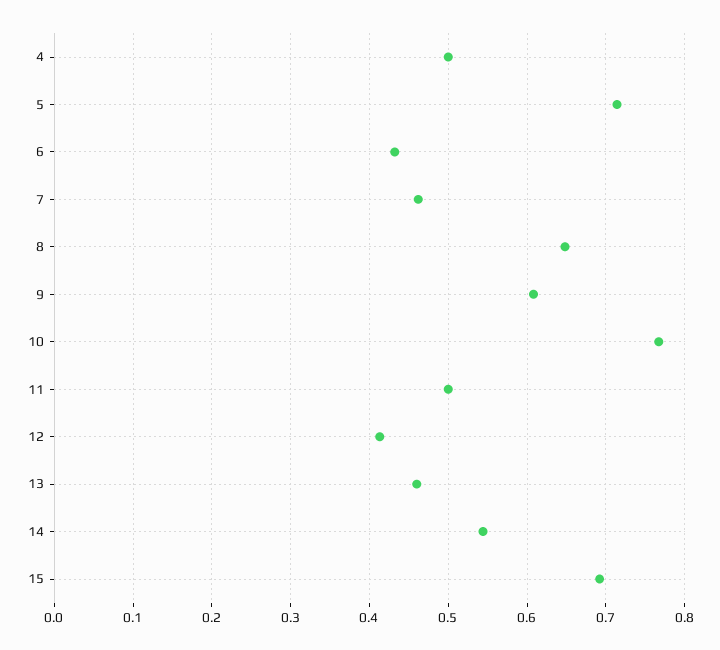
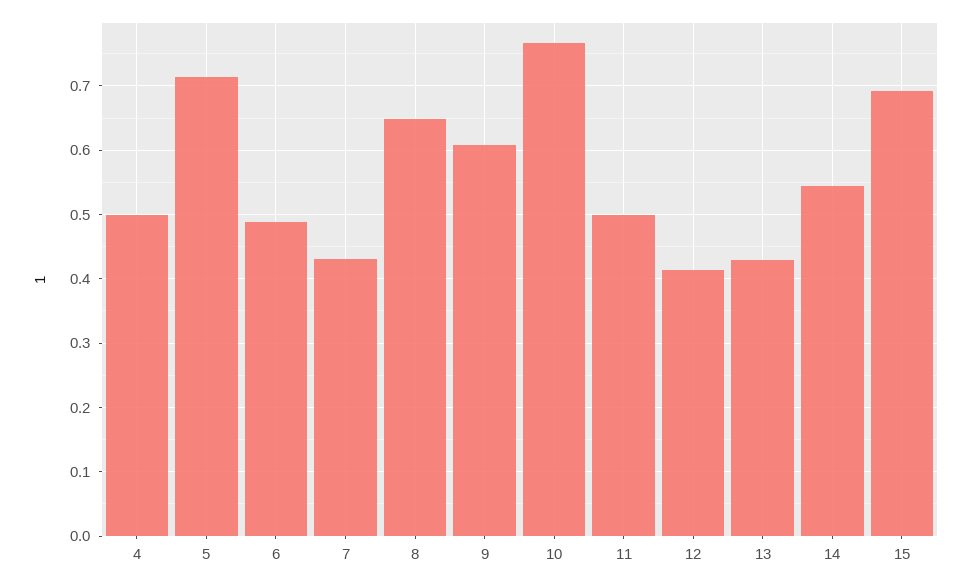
  {
    "4": 0.5,
    "5": 0.71,
-   "6": 0.43,
+   "6": 0.49,
-   "7": 0.46,
+   "7": 0.43,
    "8": 0.65,
    "9": 0.61,
    "10": 0.77,
    "11": 0.5,
    "12": 0.41,
-   "13": 0.46,
+   "13": 0.43,
    "14": 0.54,
    "15": 0.69
  }

